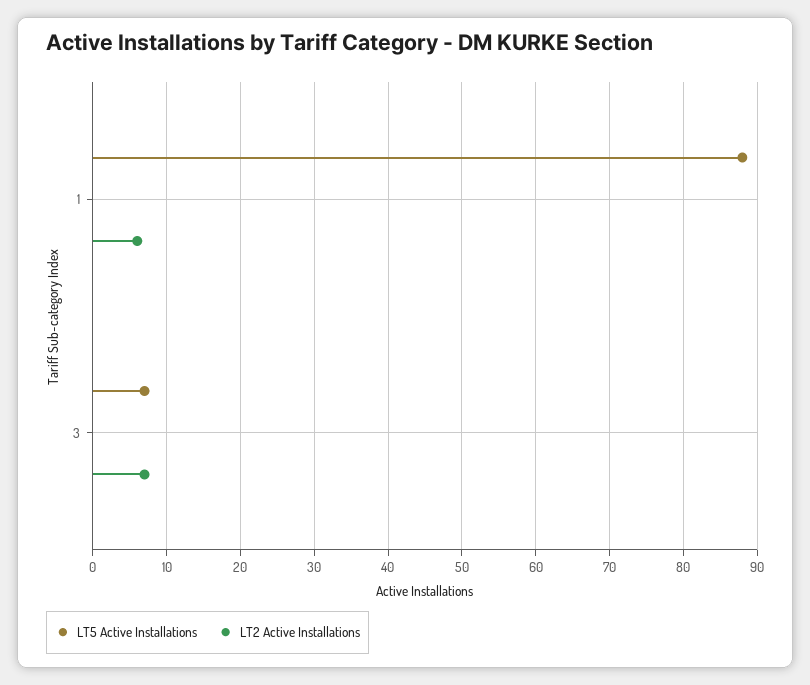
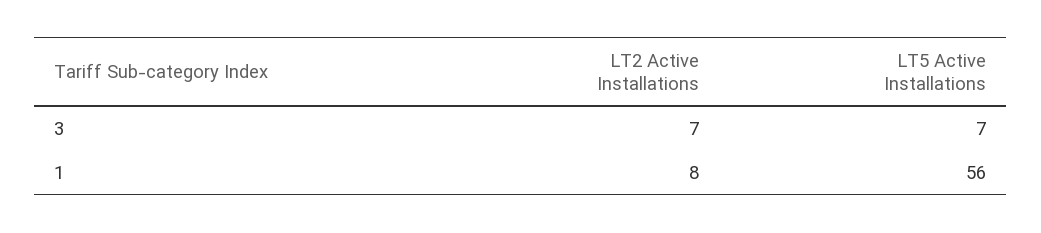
  {
    "LT5 Active Installations": {
-     "1": 88,
+     "1": 56,
      "3": 7
    },
    "LT2 Active Installations": {
-     "1": 6,
+     "1": 8,
      "3": 7
    }
  }

